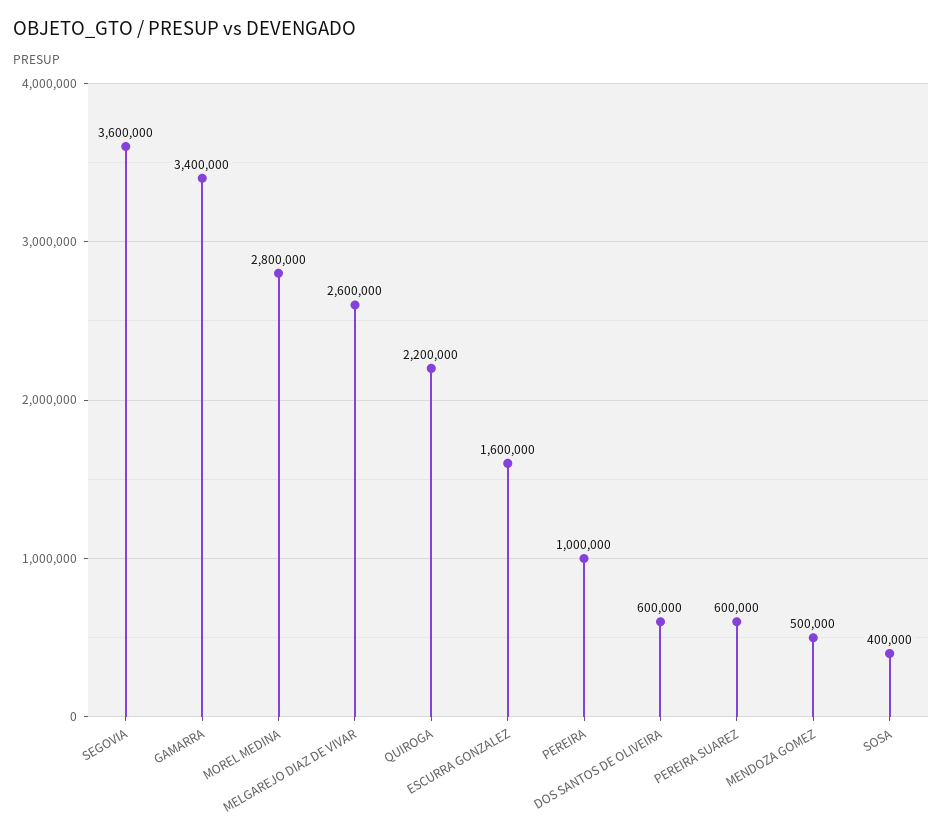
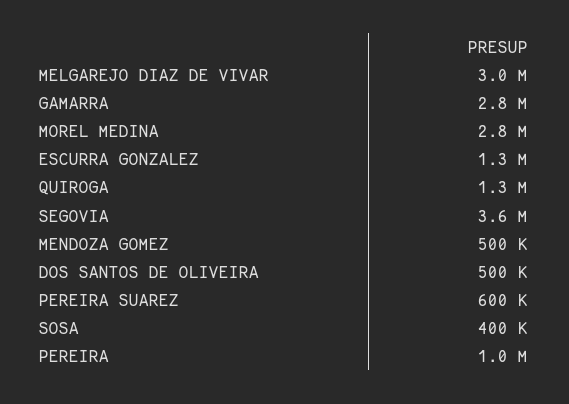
  {
    "SEGOVIA": 3600000,
-   "GAMARRA": 3400000,
+   "GAMARRA": 2800000,
    "MOREL MEDINA": 2800000,
-   "MELGAREJO DIAZ DE VIVAR": 2600000,
+   "MELGAREJO DIAZ DE VIVAR": 3000000,
-   "QUIROGA": 2200000,
+   "QUIROGA": 1300000,
-   "ESCURRA GONZALEZ": 1600000,
+   "ESCURRA GONZALEZ": 1300000,
    "PEREIRA": 1000000,
-   "DOS SANTOS DE OLIVEIRA": 600000,
+   "DOS SANTOS DE OLIVEIRA": 500000,
    "PEREIRA SUAREZ": 600000,
    "MENDOZA GOMEZ": 500000,
    "SOSA": 400000
  }

